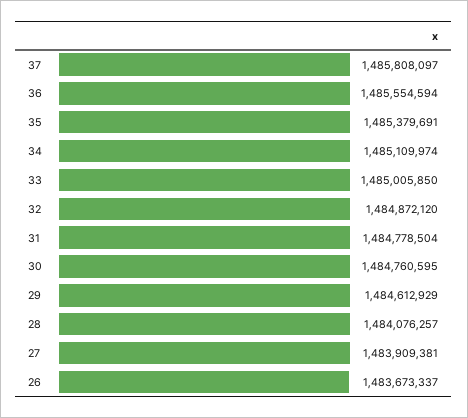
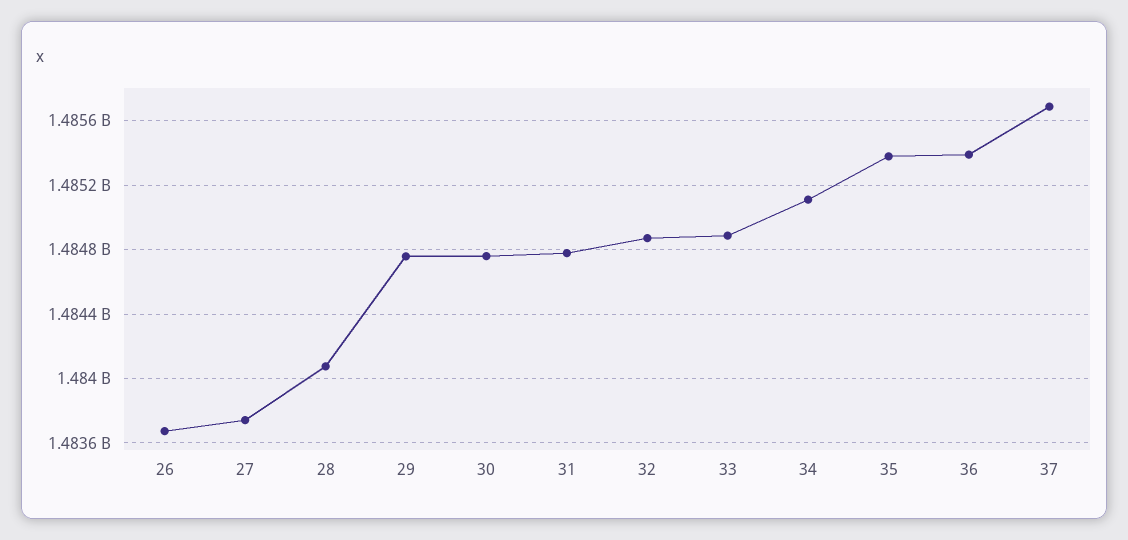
  {
-   "37": 1485808097,
+   "37": 1485700000,
-   "36": 1485554594,
+   "36": 1485400000,
    "35": 1485379691,
    "34": 1485109974,
-   "33": 1485005850,
+   "33": 1484900000,
    "32": 1484872120,
    "31": 1484778504,
    "30": 1484760595,
-   "29": 1484612929,
+   "29": 1484750000,
    "28": 1484076257,
-   "27": 1483909381,
+   "27": 1483750000,
    "26": 1483673337
  }

